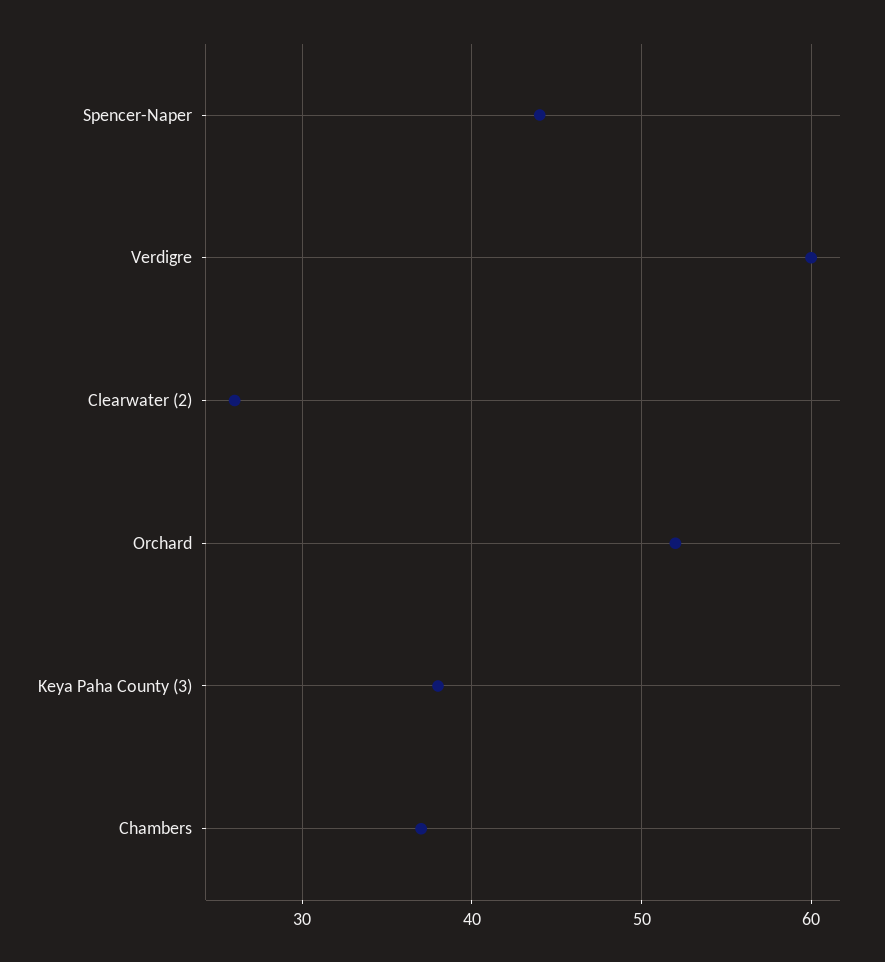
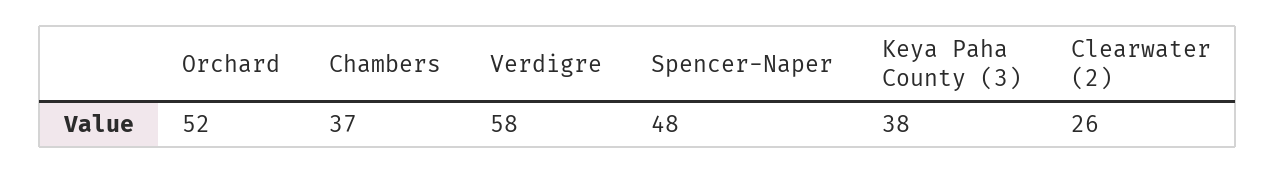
  {
-   "Spencer-Naper": 44,
+   "Spencer-Naper": 48,
-   "Verdigre": 60,
+   "Verdigre": 58,
    "Clearwater (2)": 26,
    "Orchard": 52,
    "Keya Paha County (3)": 38,
    "Chambers": 37
  }

